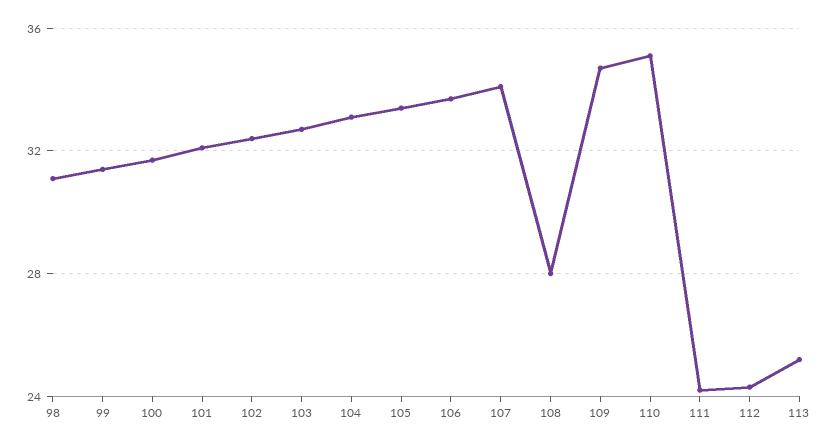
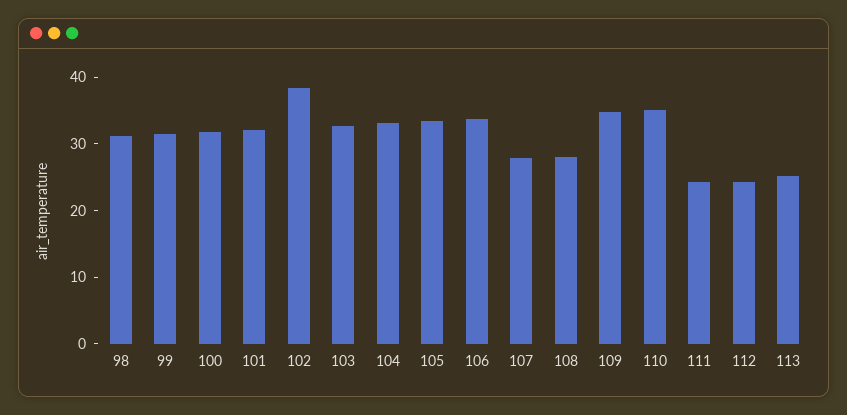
  {
    "98": 31,
    "99": 31.5,
    "100": 31.5,
    "101": 32,
-   "102": 32.5,
+   "102": 38,
    "103": 32.5,
    "104": 33,
    "105": 33.5,
    "106": 33.5,
-   "107": 34,
+   "107": 28,
    "108": 28,
    "109": 34.5,
    "110": 35,
    "111": 24,
    "112": 24.5,
    "113": 25
  }

